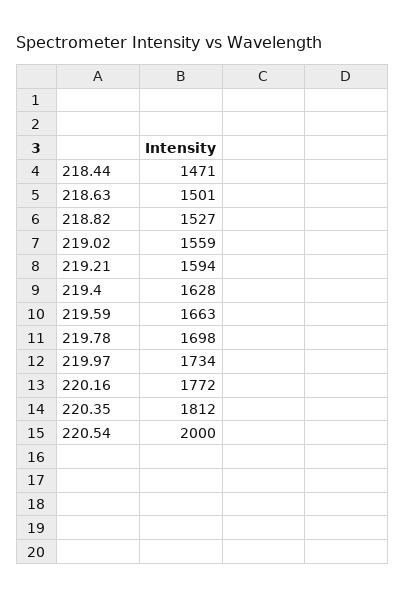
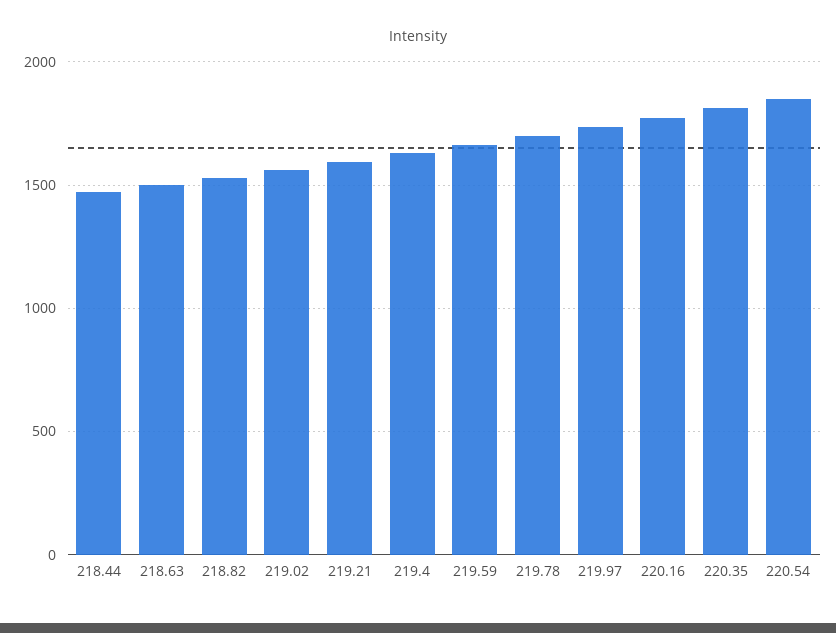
  {
    "218.44": 1471,
    "218.63": 1501,
    "218.82": 1527,
    "219.02": 1559,
    "219.21": 1594,
    "219.4": 1628,
    "219.59": 1663,
    "219.78": 1698,
    "219.97": 1734,
    "220.16": 1772,
    "220.35": 1812,
-   "220.54": 2000
+   "220.54": 1850
  }

